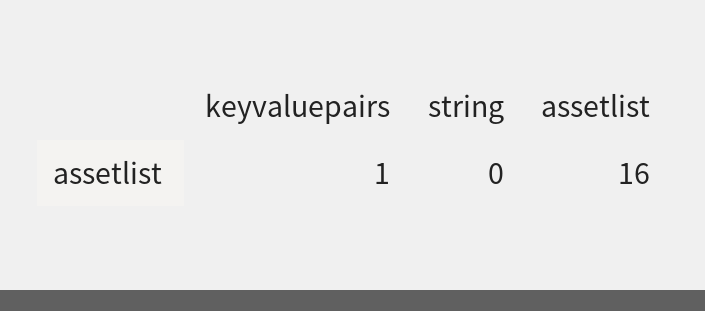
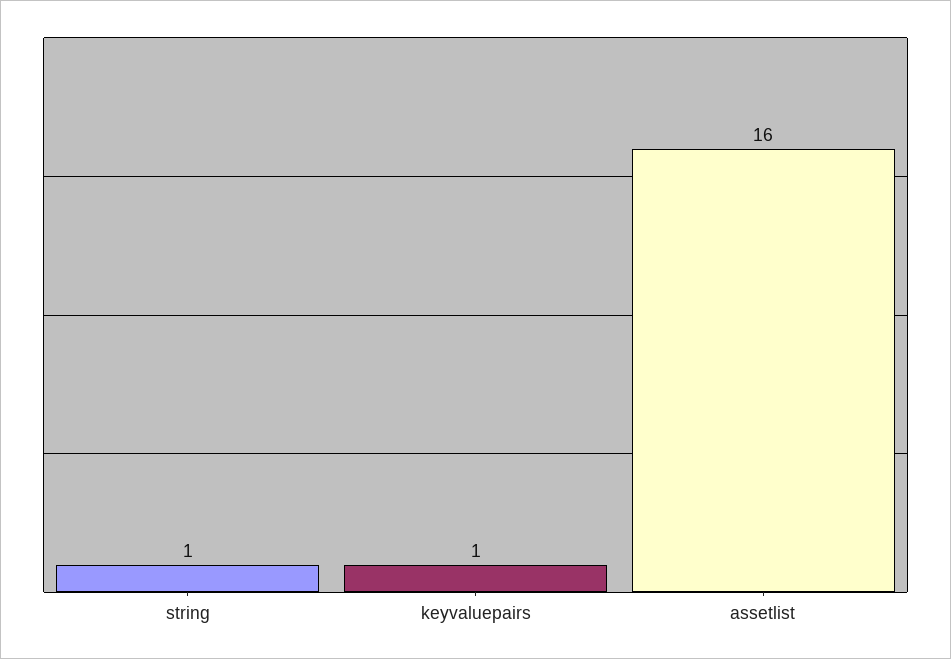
  {
    "keyvaluepairs": 1,
-   "string": 0,
+   "string": 1,
    "assetlist": 16
  }

